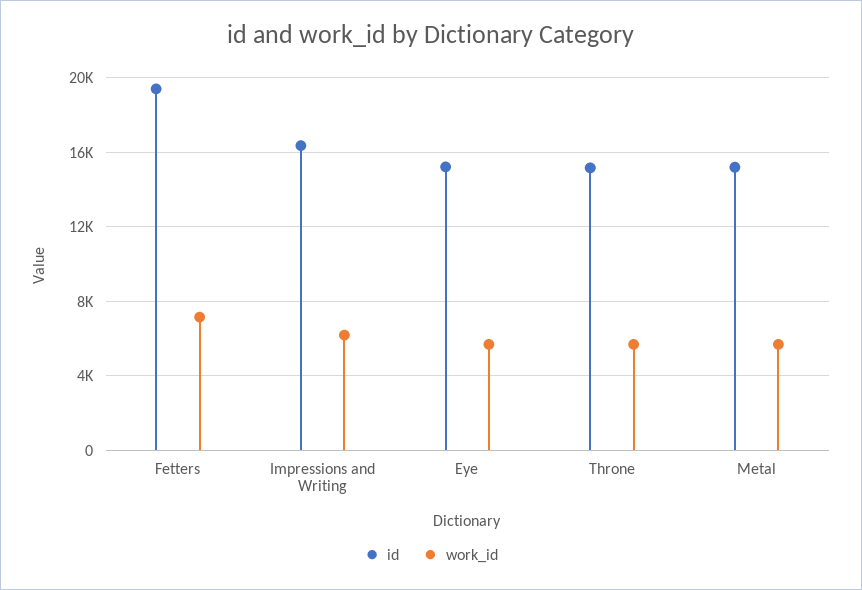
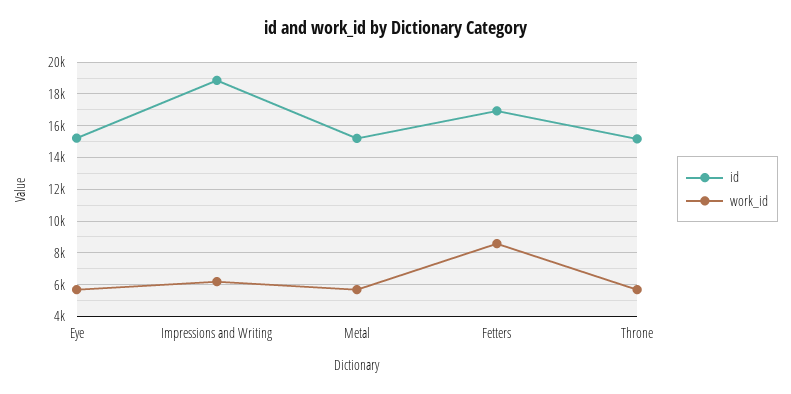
  {
    "id": {
-     "Fetters": 19500,
+     "Fetters": 17000,
-     "Impressions and Writing": 16500,
+     "Impressions and Writing": 19000,
      "Eye": 15000,
      "Throne": 15000,
      "Metal": 15000
    },
    "work_id": {
-     "Fetters": 7000,
+     "Fetters": 8500,
      "Impressions and Writing": 6000,
      "Eye": 5500,
      "Throne": 5500,
      "Metal": 5500
    }
  }

